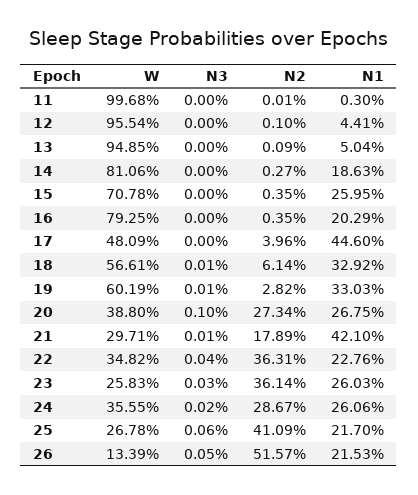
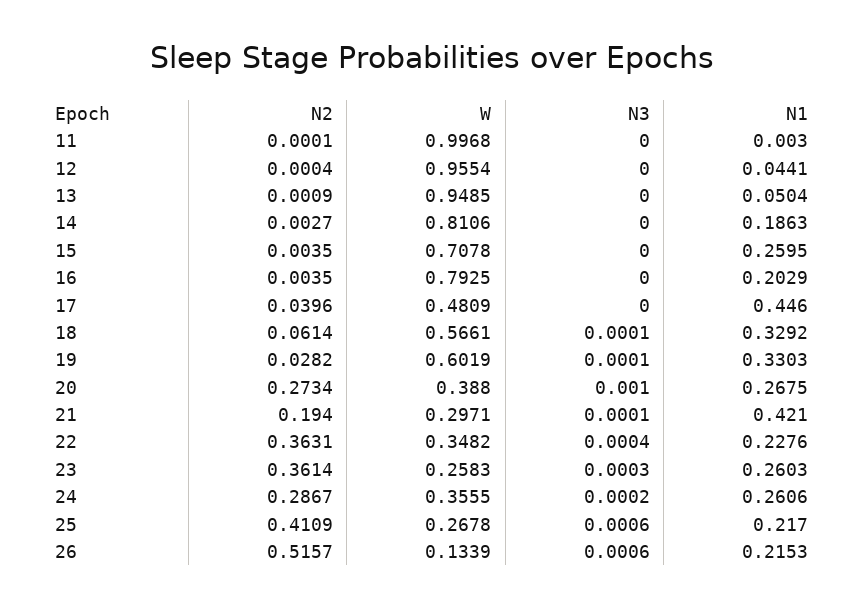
  {
    "W": {
      "11": 0.9968,
      "12": 0.9554,
      "13": 0.9485,
      "14": 0.8106,
      "15": 0.7078,
      "16": 0.7925,
      "17": 0.4809,
      "18": 0.5661,
      "19": 0.6019,
      "20": 0.388,
      "21": 0.2971,
      "22": 0.3482,
      "23": 0.2583,
      "24": 0.3555,
      "25": 0.2678,
      "26": 0.1339
    },
    "N3": {
      "11": 0,
      "12": 0,
      "13": 0,
      "14": 0,
      "15": 0,
      "16": 0,
      "17": 0,
      "18": 0.0001,
      "19": 0.0001,
      "20": 0.001,
      "21": 0.0001,
      "22": 0.0004,
      "23": 0.0003,
      "24": 0.0002,
      "25": 0.0006,
-     "26": 0.0005
+     "26": 0.0006
    },
    "N2": {
      "11": 0.0001,
-     "12": 0.001,
+     "12": 0.0004,
      "13": 0.0009,
      "14": 0.0027,
      "15": 0.0035,
      "16": 0.0035,
      "17": 0.0396,
      "18": 0.0614,
      "19": 0.0282,
      "20": 0.2734,
-     "21": 0.1789,
+     "21": 0.194,
      "22": 0.3631,
      "23": 0.3614,
      "24": 0.2867,
      "25": 0.4109,
      "26": 0.5157
    },
    "N1": {
      "11": 0.003,
      "12": 0.0441,
      "13": 0.0504,
      "14": 0.1863,
      "15": 0.2595,
      "16": 0.2029,
      "17": 0.446,
      "18": 0.3292,
      "19": 0.3303,
      "20": 0.2675,
      "21": 0.421,
      "22": 0.2276,
      "23": 0.2603,
      "24": 0.2606,
      "25": 0.217,
      "26": 0.2153
    }
  }

